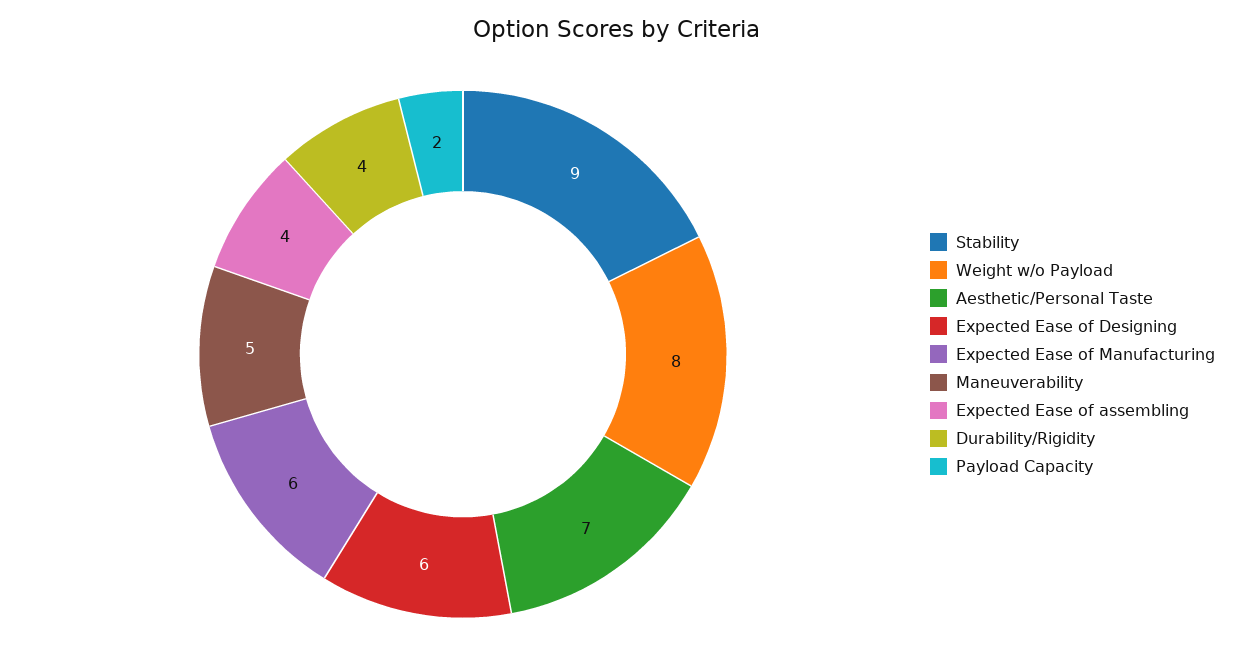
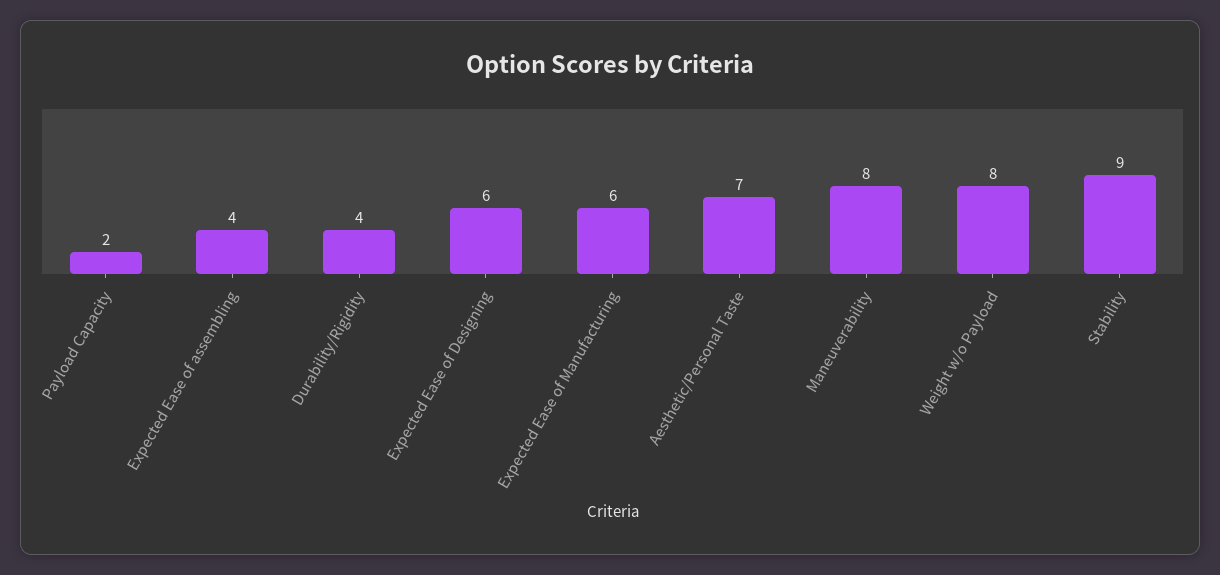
  {
    "Stability": 9,
    "Weight w/o Payload": 8,
    "Aesthetic/Personal Taste": 7,
    "Expected Ease of Designing": 6,
    "Expected Ease of Manufacturing": 6,
-   "Maneuverability": 5,
+   "Maneuverability": 8,
    "Expected Ease of assembling": 4,
    "Durability/Rigidity": 4,
    "Payload Capacity": 2
  }

